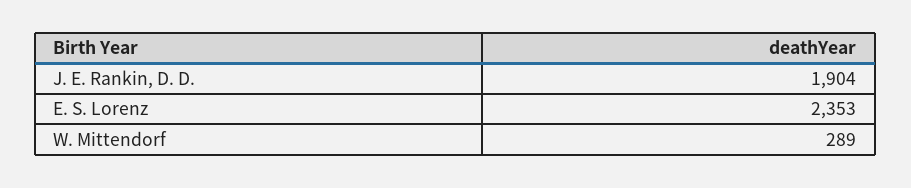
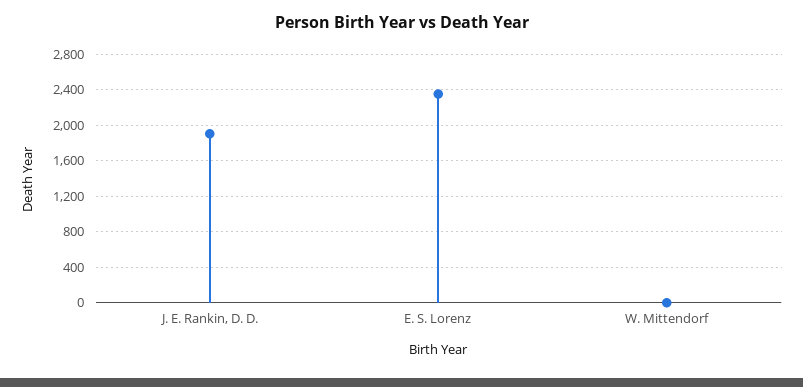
  {
    "J. E. Rankin, D. D.": 1904,
    "E. S. Lorenz": 2353,
-   "W. Mittendorf": 289
+   "W. Mittendorf": 0
  }

